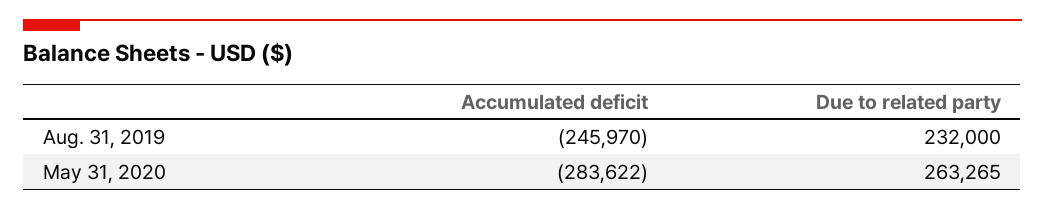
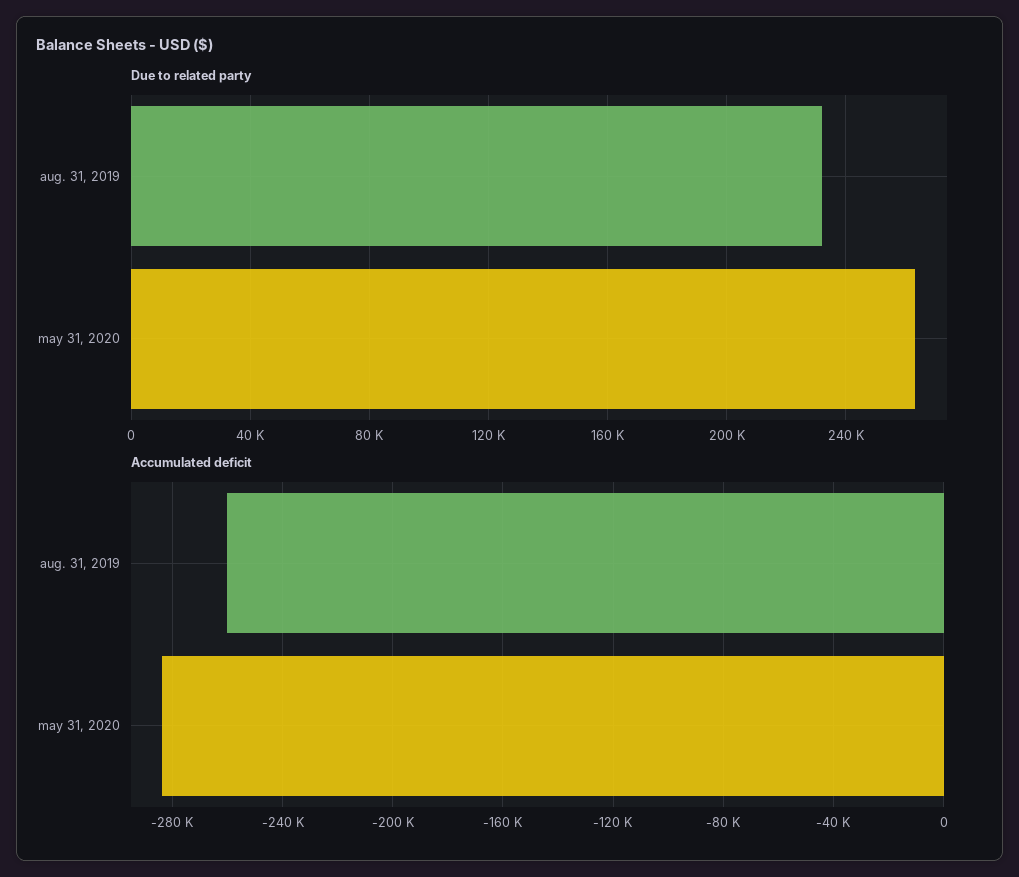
  {
    "Accumulated deficit": {
-     "Aug. 31, 2019": -245970,
+     "Aug. 31, 2019": -260000,
      "May 31, 2020": -283622
    },
    "Due to related party": {
      "Aug. 31, 2019": 232000,
      "May 31, 2020": 263265
    }
  }

